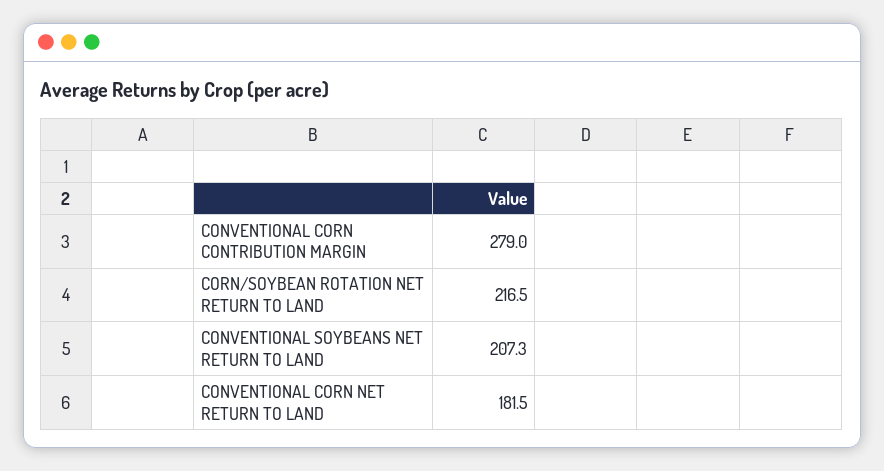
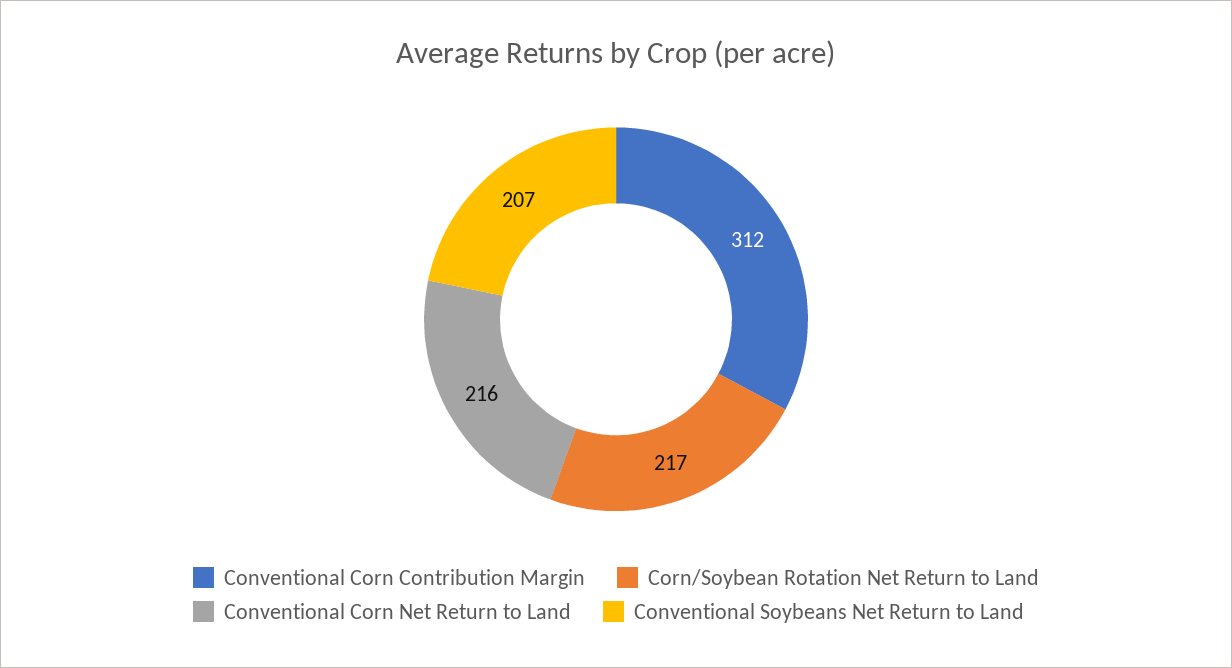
  {
-   "CONVENTIONAL CORN CONTRIBUTION MARGIN": 279,
+   "CONVENTIONAL CORN CONTRIBUTION MARGIN": 312,
    "CORN/SOYBEAN ROTATION NET RETURN TO LAND": 216.5,
    "CONVENTIONAL SOYBEANS NET RETURN TO LAND": 207.3,
-   "CONVENTIONAL CORN NET RETURN TO LAND": 181.5
+   "CONVENTIONAL CORN NET RETURN TO LAND": 216
  }

